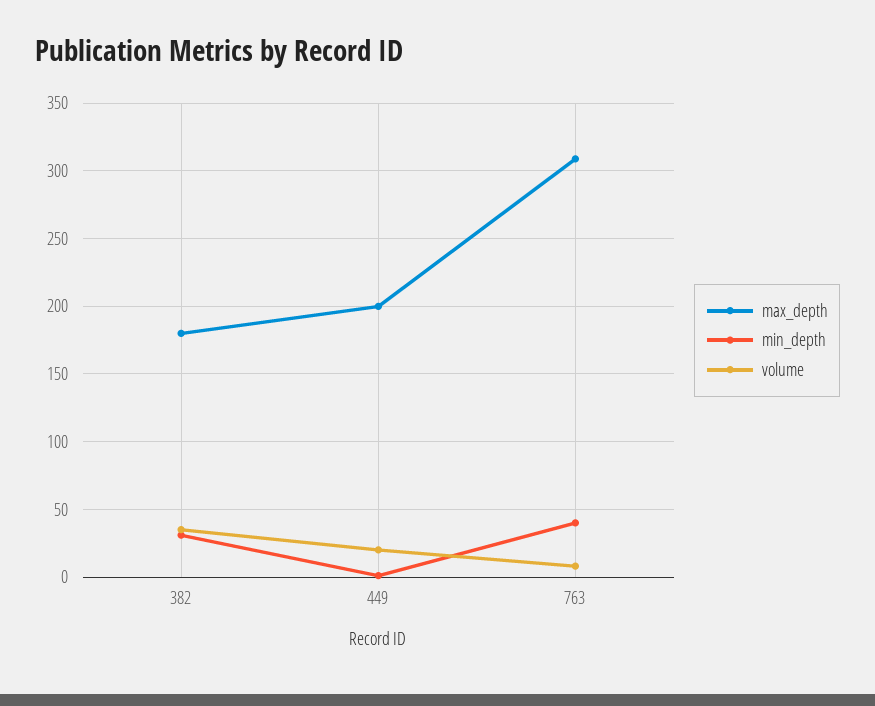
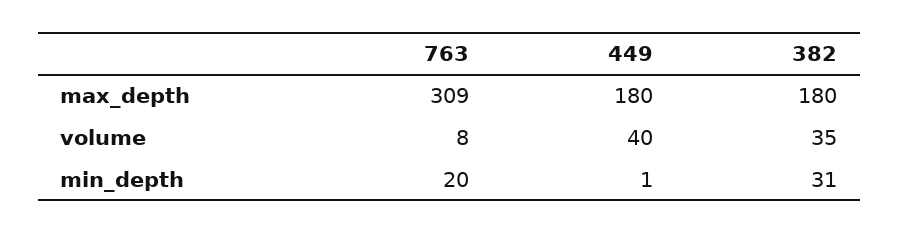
  {
    "max_depth": {
      "382": 180,
-     "449": 200,
+     "449": 180,
      "763": 309
    },
    "min_depth": {
      "382": 31,
      "449": 1,
-     "763": 40
+     "763": 20
    },
    "volume": {
      "382": 35,
-     "449": 20,
+     "449": 40,
      "763": 8
    }
  }

